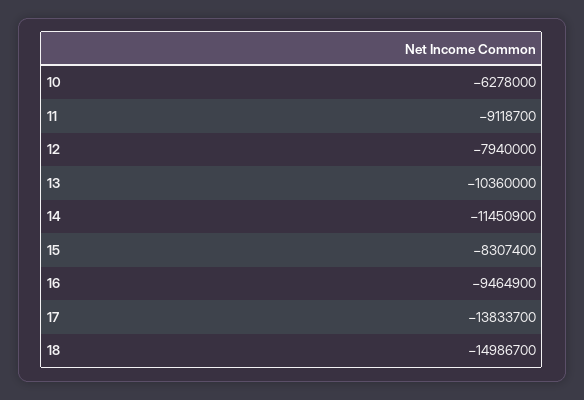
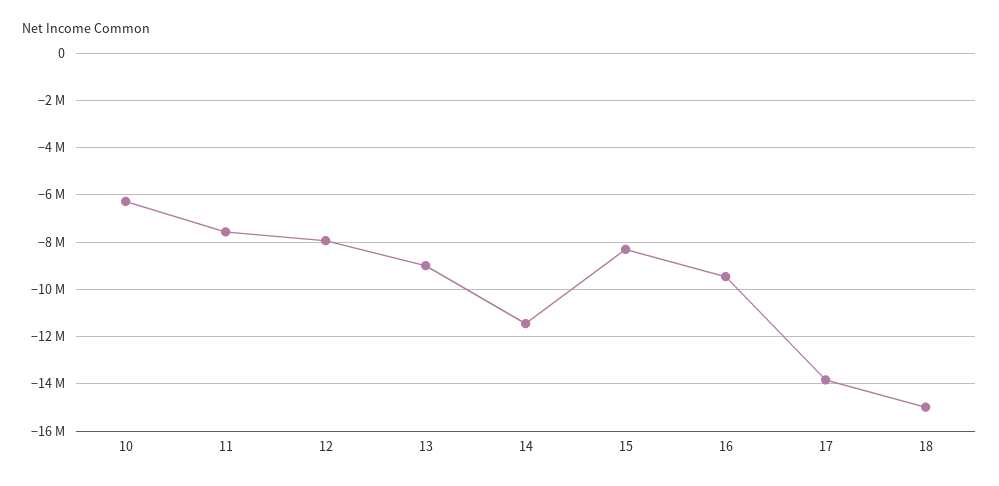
  {
    "10": -6278000,
-   "11": -9118700,
+   "11": -7500000,
    "12": -7940000,
-   "13": -10360000,
+   "13": -9000000,
    "14": -11450900,
    "15": -8307400,
    "16": -9464900,
    "17": -13833700,
    "18": -14986700
  }

